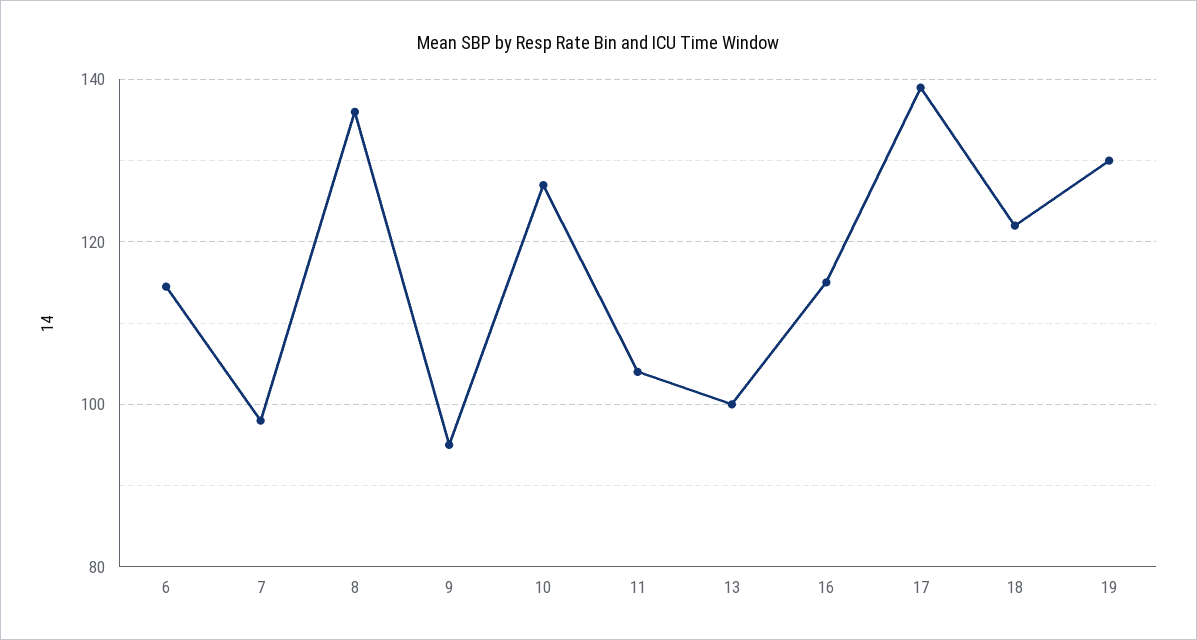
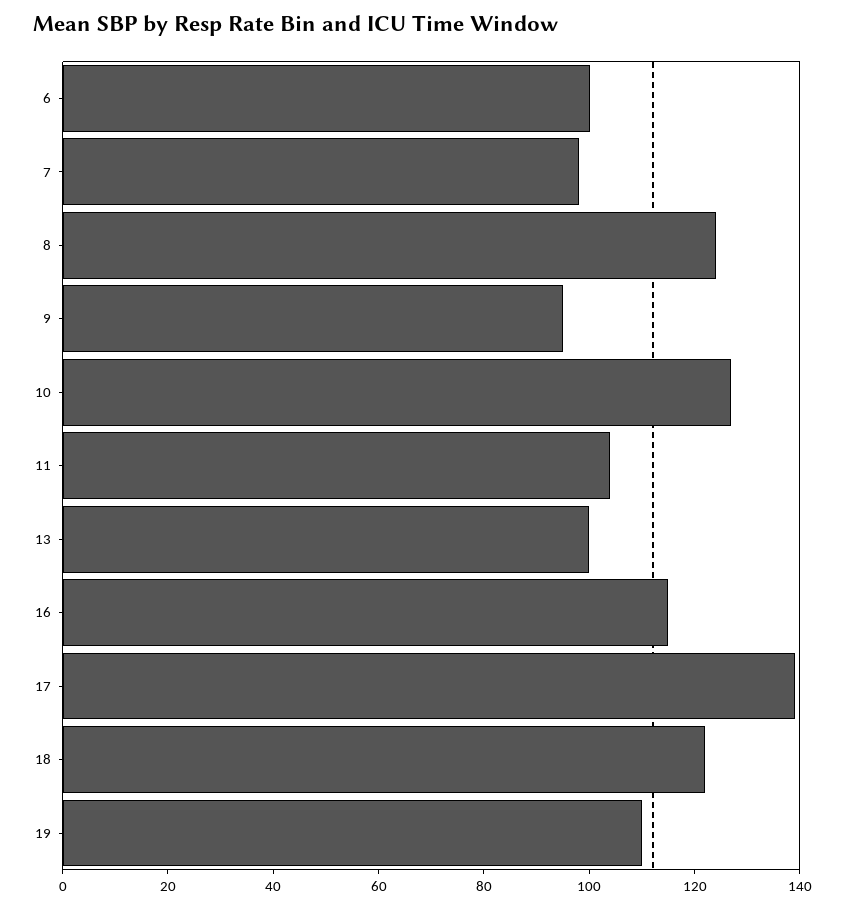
  {
-   "6": 114,
+   "6": 100,
    "7": 98,
-   "8": 136,
+   "8": 125,
    "9": 96,
    "10": 128,
    "11": 104,
    "13": 100,
    "16": 116,
    "17": 140,
    "18": 122,
-   "19": 130
+   "19": 110
  }

